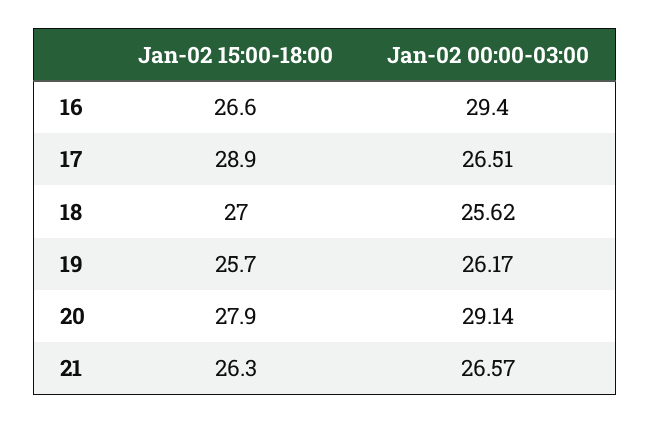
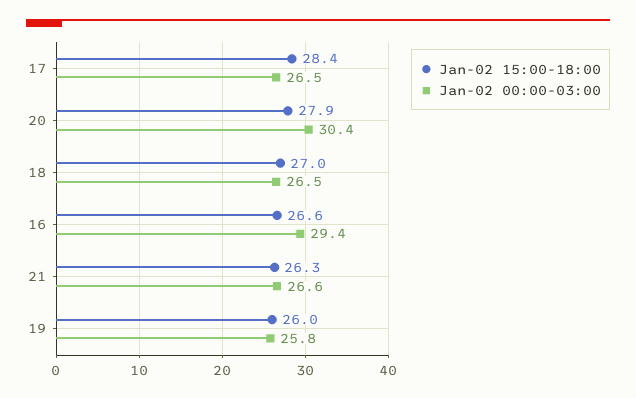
  {
    "Jan-02 15:00-18:00": {
      "16": 26.6,
-     "17": 28.9,
+     "17": 28.4,
      "18": 27,
-     "19": 25.7,
+     "19": 26,
      "20": 27.9,
      "21": 26.3
    },
    "Jan-02 00:00-03:00": {
      "16": 29.4,
      "17": 26.51,
-     "18": 25.62,
+     "18": 26.5,
-     "19": 26.17,
+     "19": 25.8,
-     "20": 29.14,
+     "20": 30.4,
      "21": 26.57
    }
  }

